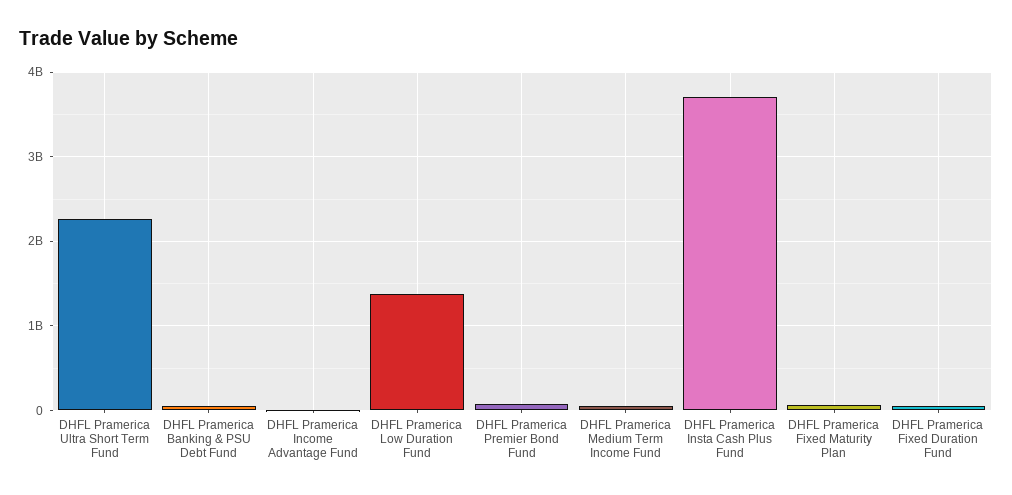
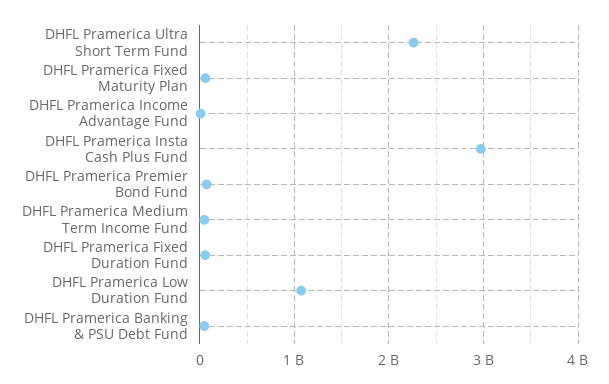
  {
    "DHFL Pramerica Ultra Short Term Fund": 2300000000,
    "DHFL Pramerica Banking & PSU Debt Fund": 100000000,
    "DHFL Pramerica Income Advantage Fund": 0,
-   "DHFL Pramerica Low Duration Fund": 1400000000,
+   "DHFL Pramerica Low Duration Fund": 1100000000,
    "DHFL Pramerica Premier Bond Fund": 100000000,
    "DHFL Pramerica Medium Term Income Fund": 100000000,
-   "DHFL Pramerica Insta Cash Plus Fund": 3700000000,
+   "DHFL Pramerica Insta Cash Plus Fund": 3000000000,
    "DHFL Pramerica Fixed Maturity Plan": 100000000,
    "DHFL Pramerica Fixed Duration Fund": 100000000
  }

